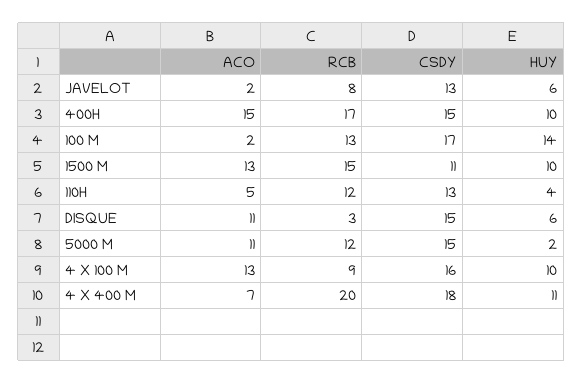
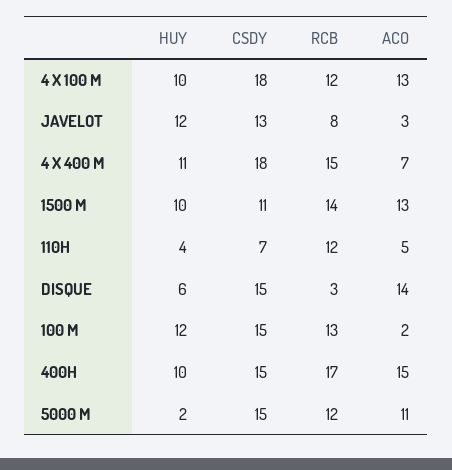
  {
    "ACO": {
-     "JAVELOT": 2,
+     "JAVELOT": 3,
      "400H": 15,
      "100 M": 2,
      "1500 M": 13,
      "110H": 5,
-     "DISQUE": 11,
+     "DISQUE": 14,
      "5000 M": 11,
      "4 X 100 M": 13,
      "4 X 400 M": 7
    },
    "RCB": {
      "JAVELOT": 8,
      "400H": 17,
      "100 M": 13,
-     "1500 M": 15,
+     "1500 M": 14,
      "110H": 12,
      "DISQUE": 3,
      "5000 M": 12,
-     "4 X 100 M": 9,
+     "4 X 100 M": 12,
-     "4 X 400 M": 20
+     "4 X 400 M": 15
    },
    "CSDY": {
      "JAVELOT": 13,
      "400H": 15,
-     "100 M": 17,
+     "100 M": 15,
      "1500 M": 11,
-     "110H": 13,
+     "110H": 7,
      "DISQUE": 15,
      "5000 M": 15,
-     "4 X 100 M": 16,
+     "4 X 100 M": 18,
      "4 X 400 M": 18
    },
    "HUY": {
-     "JAVELOT": 6,
+     "JAVELOT": 12,
      "400H": 10,
-     "100 M": 14,
+     "100 M": 12,
      "1500 M": 10,
      "110H": 4,
      "DISQUE": 6,
      "5000 M": 2,
      "4 X 100 M": 10,
      "4 X 400 M": 11
    }
  }

